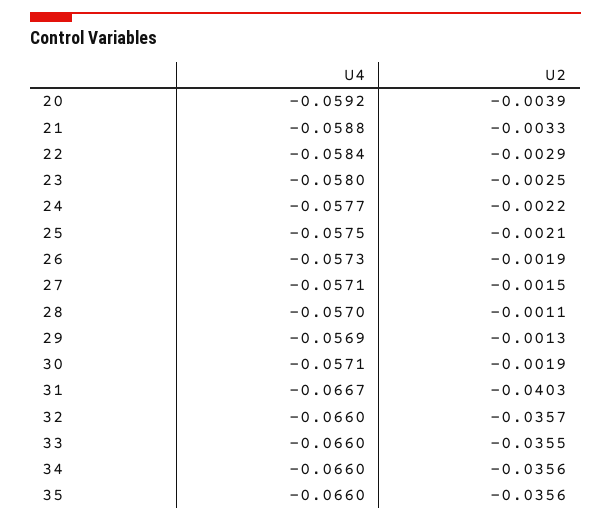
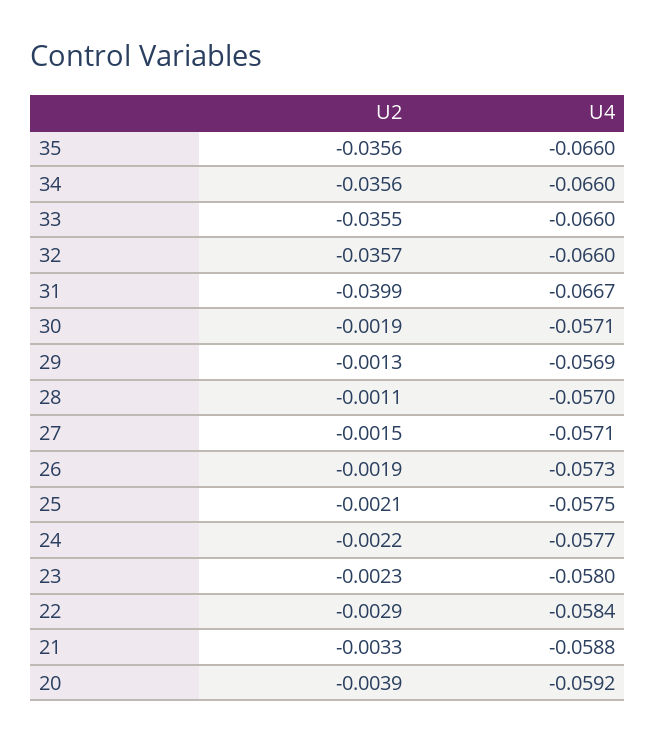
  {
    "U4": {
      "20": -0.0592,
      "21": -0.0588,
      "22": -0.0584,
      "23": -0.058,
      "24": -0.0577,
      "25": -0.0575,
      "26": -0.0573,
      "27": -0.0571,
      "28": -0.057,
      "29": -0.0569,
      "30": -0.0571,
      "31": -0.0667,
      "32": -0.066,
      "33": -0.066,
      "34": -0.066,
      "35": -0.066
    },
    "U2": {
      "20": -0.0039,
      "21": -0.0033,
      "22": -0.0029,
-     "23": -0.0025,
+     "23": -0.0023,
      "24": -0.0022,
      "25": -0.0021,
      "26": -0.0019,
      "27": -0.0015,
      "28": -0.0011,
      "29": -0.0013,
      "30": -0.0019,
-     "31": -0.0403,
+     "31": -0.0399,
      "32": -0.0357,
      "33": -0.0355,
      "34": -0.0356,
      "35": -0.0356
    }
  }

